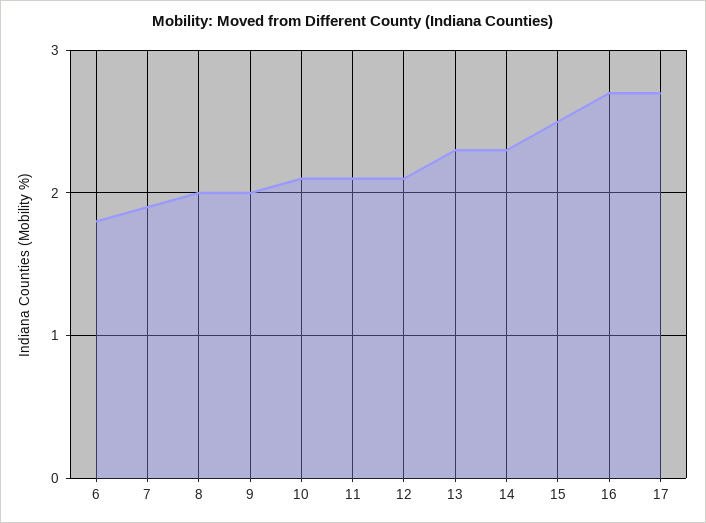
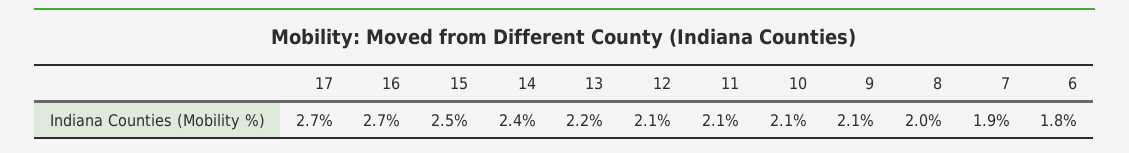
  {
    "6": 1.8,
    "7": 1.9,
    "8": 2,
-   "9": 2,
+   "9": 2.1,
    "10": 2.1,
    "11": 2.1,
    "12": 2.1,
-   "13": 2.3,
+   "13": 2.2,
-   "14": 2.3,
+   "14": 2.4,
    "15": 2.5,
    "16": 2.7,
    "17": 2.7
  }

